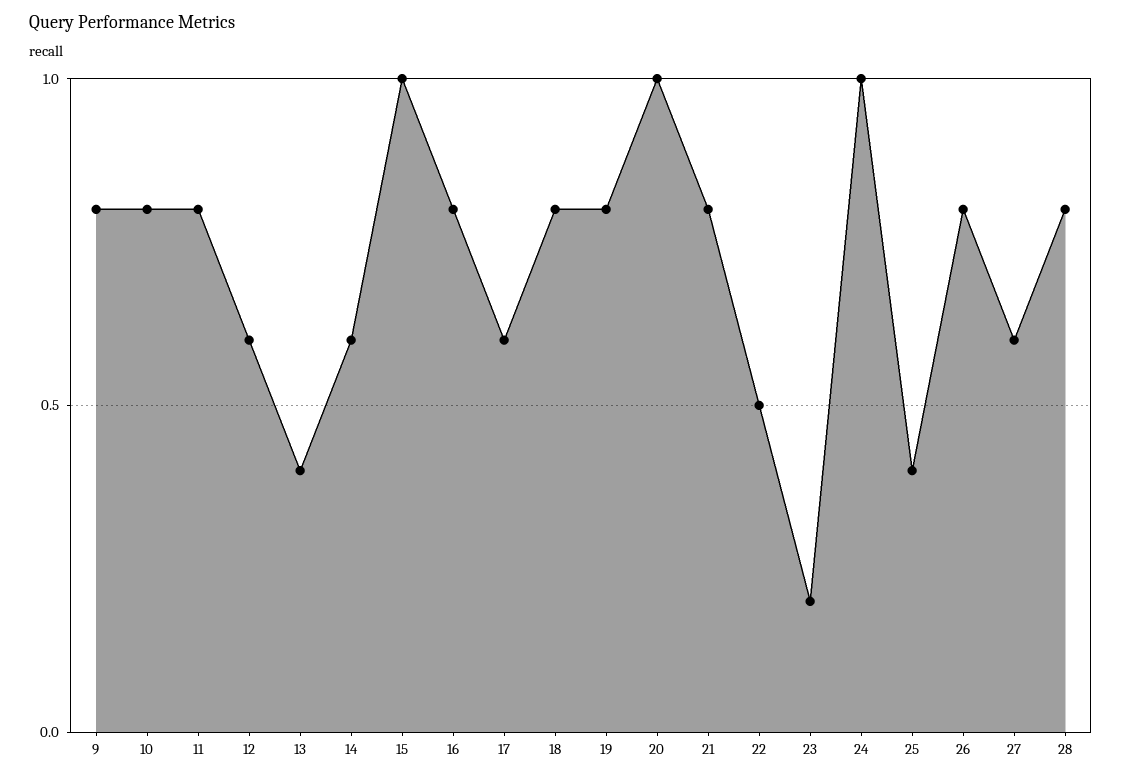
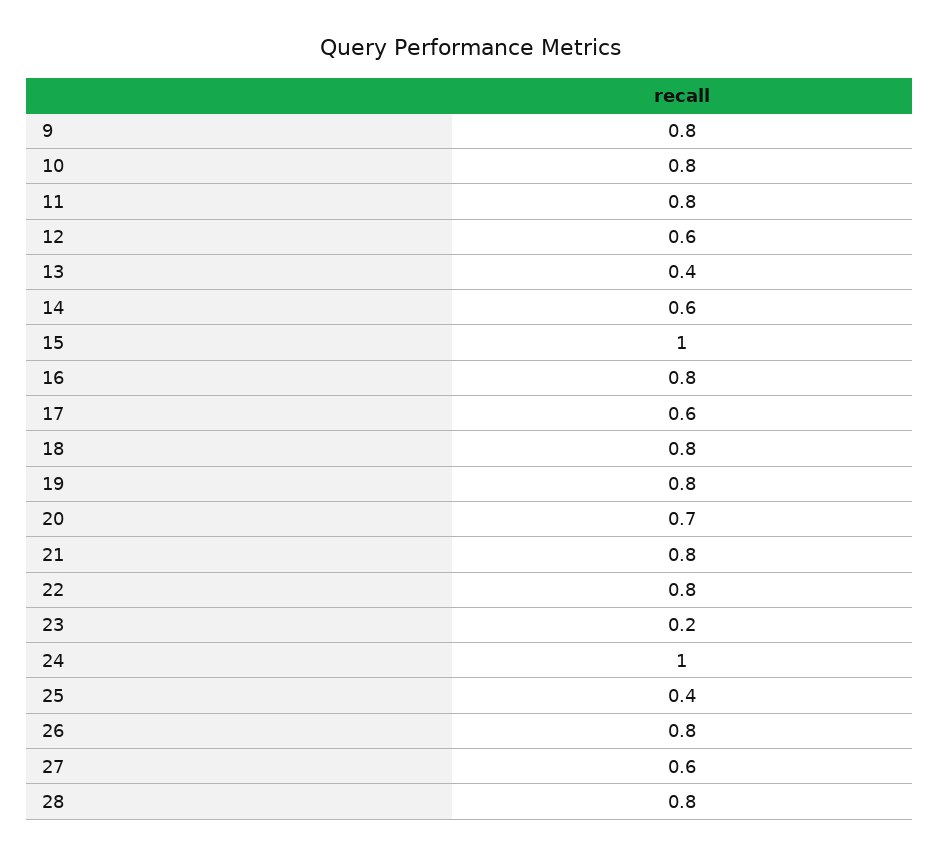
  {
    "9": 0.8,
    "10": 0.8,
    "11": 0.8,
    "12": 0.6,
    "13": 0.4,
    "14": 0.6,
    "15": 1,
    "16": 0.8,
    "17": 0.6,
    "18": 0.8,
    "19": 0.8,
-   "20": 1,
+   "20": 0.7,
    "21": 0.8,
-   "22": 0.5,
+   "22": 0.8,
    "23": 0.2,
    "24": 1,
    "25": 0.4,
    "26": 0.8,
    "27": 0.6,
    "28": 0.8
  }

